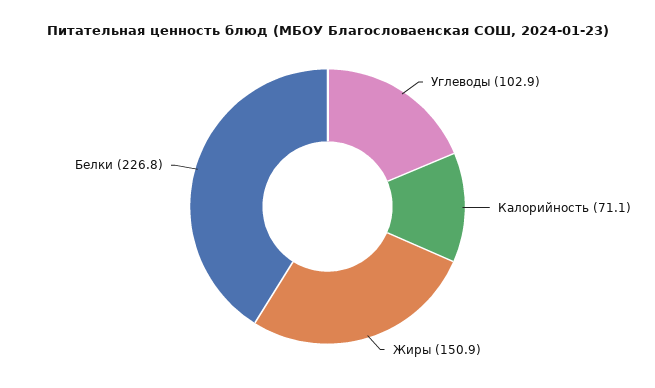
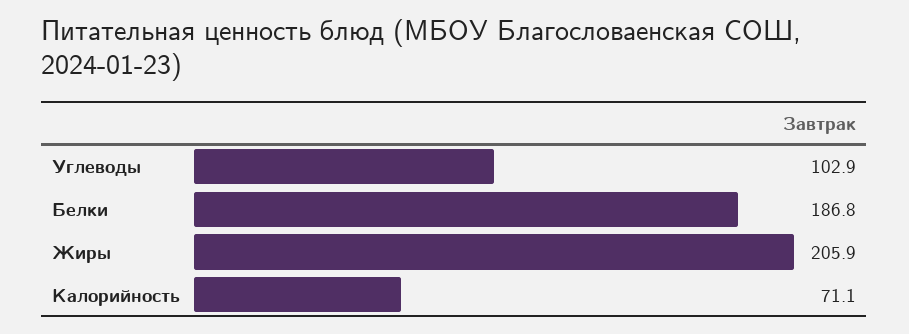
  {
    "Углеводы": 102.9,
    "Калорийность": 71.1,
-   "Жиры": 150.9,
+   "Жиры": 205.9,
-   "Белки": 226.8
+   "Белки": 186.8
  }

